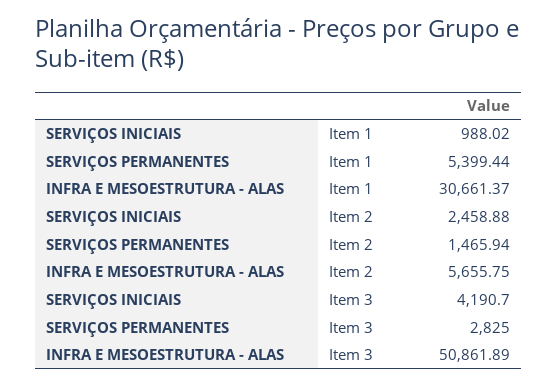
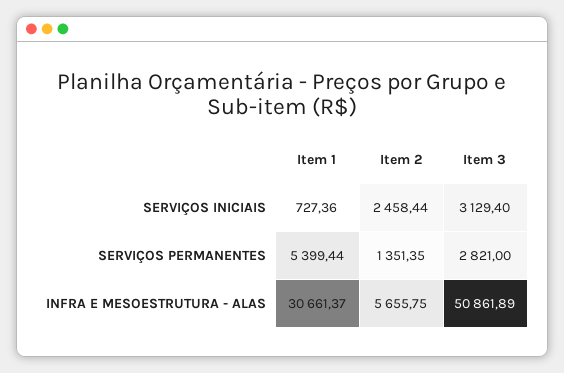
  {
    "SERVIÇOS INICIAIS": {
-     "Item 1": 988.02,
+     "Item 1": 727.36,
-     "Item 2": 2458.88,
+     "Item 2": 2458.44,
-     "Item 3": 4190.7
+     "Item 3": 3129.4
    },
    "SERVIÇOS PERMANENTES": {
      "Item 1": 5399.44,
-     "Item 2": 1465.94,
+     "Item 2": 1351.35,
-     "Item 3": 2825
+     "Item 3": 2821
    },
    "INFRA E MESOESTRUTURA - ALAS": {
      "Item 1": 30661.37,
      "Item 2": 5655.75,
      "Item 3": 50861.89
    }
  }

